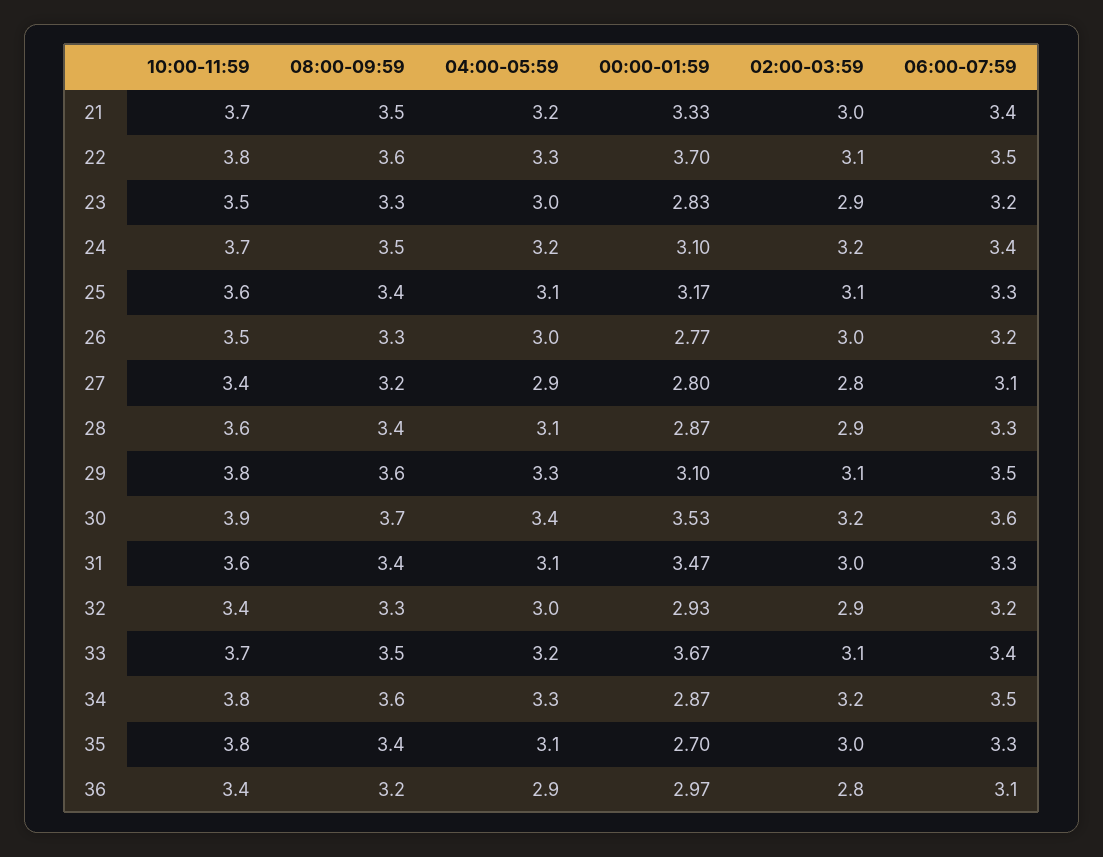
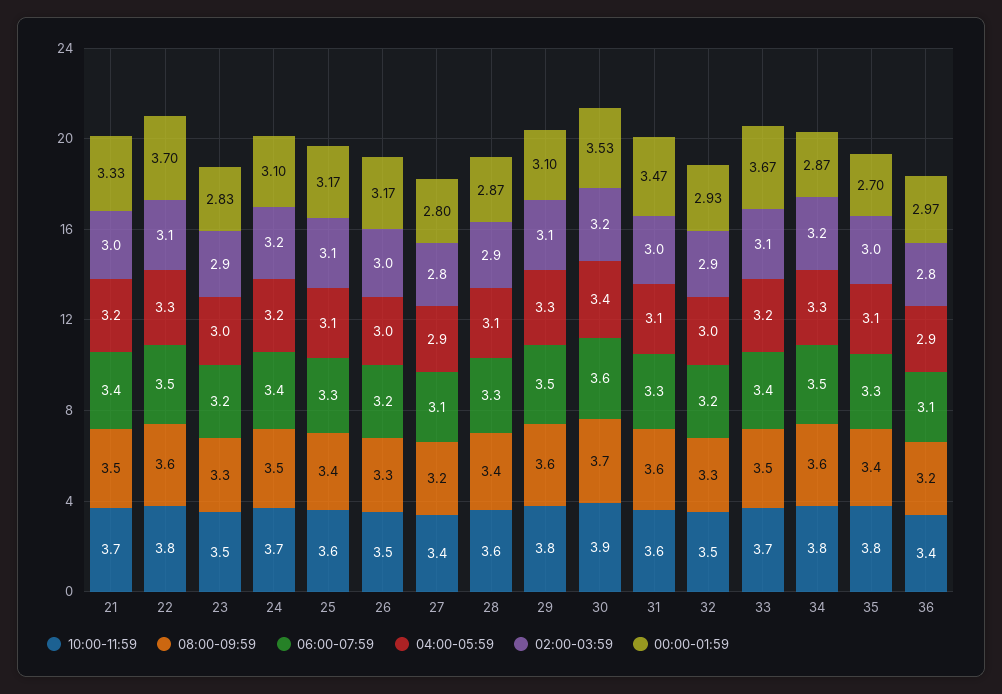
  {
    "10:00-11:59": {
      "21": 3.7,
      "22": 3.8,
      "23": 3.5,
      "24": 3.7,
      "25": 3.6,
      "26": 3.5,
      "27": 3.4,
      "28": 3.6,
      "29": 3.8,
      "30": 3.9,
      "31": 3.6,
-     "32": 3.4,
+     "32": 3.5,
      "33": 3.7,
      "34": 3.8,
      "35": 3.8,
      "36": 3.4
    },
    "08:00-09:59": {
      "21": 3.5,
      "22": 3.6,
      "23": 3.3,
      "24": 3.5,
      "25": 3.4,
      "26": 3.3,
      "27": 3.2,
      "28": 3.4,
      "29": 3.6,
      "30": 3.7,
-     "31": 3.4,
+     "31": 3.6,
      "32": 3.3,
      "33": 3.5,
      "34": 3.6,
      "35": 3.4,
      "36": 3.2
    },
    "04:00-05:59": {
      "21": 3.2,
      "22": 3.3,
      "23": 3,
      "24": 3.2,
      "25": 3.1,
      "26": 3,
      "27": 2.9,
      "28": 3.1,
      "29": 3.3,
      "30": 3.4,
      "31": 3.1,
      "32": 3,
      "33": 3.2,
      "34": 3.3,
      "35": 3.1,
      "36": 2.9
    },
    "00:00-01:59": {
      "21": 3.33,
      "22": 3.7,
      "23": 2.83,
      "24": 3.1,
      "25": 3.17,
-     "26": 2.77,
+     "26": 3.17,
      "27": 2.8,
      "28": 2.87,
      "29": 3.1,
      "30": 3.53,
      "31": 3.47,
      "32": 2.93,
      "33": 3.67,
      "34": 2.87,
      "35": 2.7,
      "36": 2.97
    },
    "02:00-03:59": {
      "21": 3,
      "22": 3.1,
      "23": 2.9,
      "24": 3.2,
      "25": 3.1,
      "26": 3,
      "27": 2.8,
      "28": 2.9,
      "29": 3.1,
      "30": 3.2,
      "31": 3,
      "32": 2.9,
      "33": 3.1,
      "34": 3.2,
      "35": 3,
      "36": 2.8
    },
    "06:00-07:59": {
      "21": 3.4,
      "22": 3.5,
      "23": 3.2,
      "24": 3.4,
      "25": 3.3,
      "26": 3.2,
      "27": 3.1,
      "28": 3.3,
      "29": 3.5,
      "30": 3.6,
      "31": 3.3,
      "32": 3.2,
      "33": 3.4,
      "34": 3.5,
      "35": 3.3,
      "36": 3.1
    }
  }

